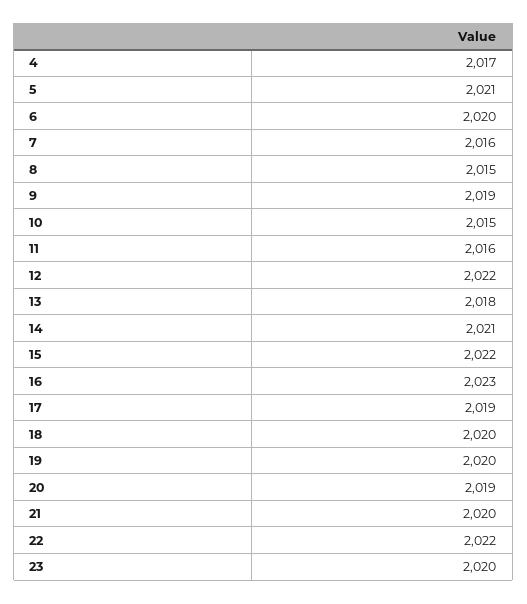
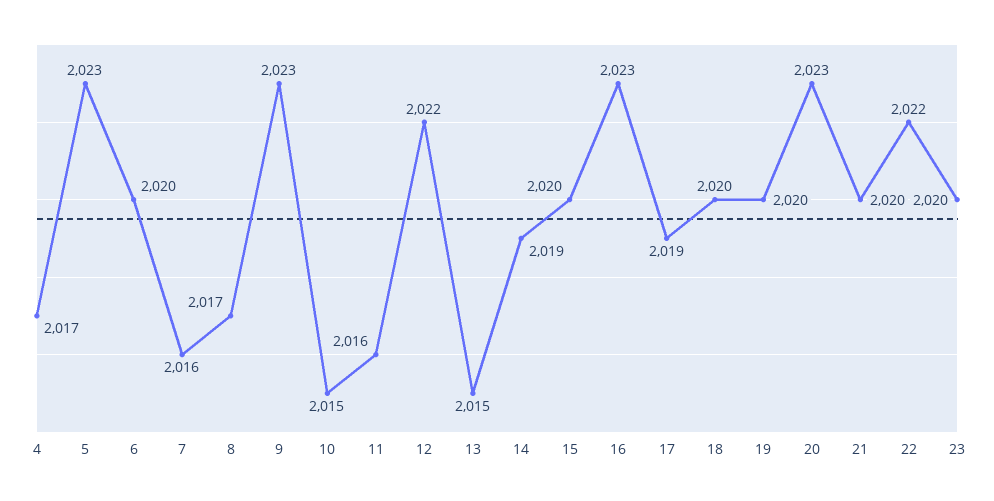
  {
    "4": 2017,
-   "5": 2021,
+   "5": 2023,
    "6": 2020,
    "7": 2016,
-   "8": 2015,
+   "8": 2017,
-   "9": 2019,
+   "9": 2023,
    "10": 2015,
    "11": 2016,
    "12": 2022,
-   "13": 2018,
+   "13": 2015,
-   "14": 2021,
+   "14": 2019,
-   "15": 2022,
+   "15": 2020,
    "16": 2023,
    "17": 2019,
    "18": 2020,
    "19": 2020,
-   "20": 2019,
+   "20": 2023,
    "21": 2020,
    "22": 2022,
    "23": 2020
  }

